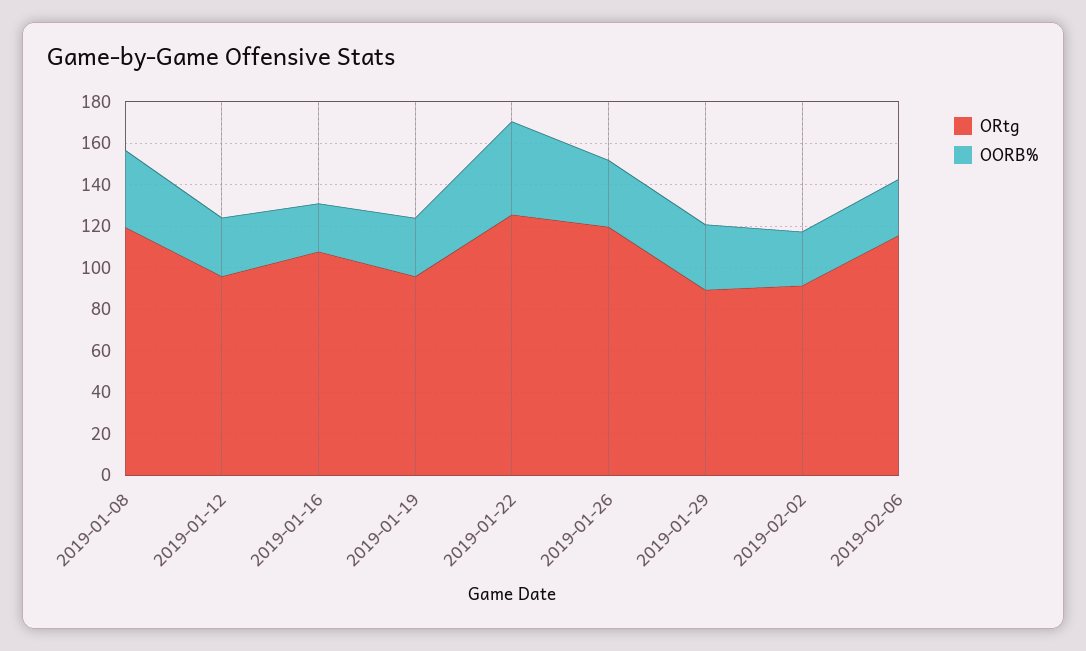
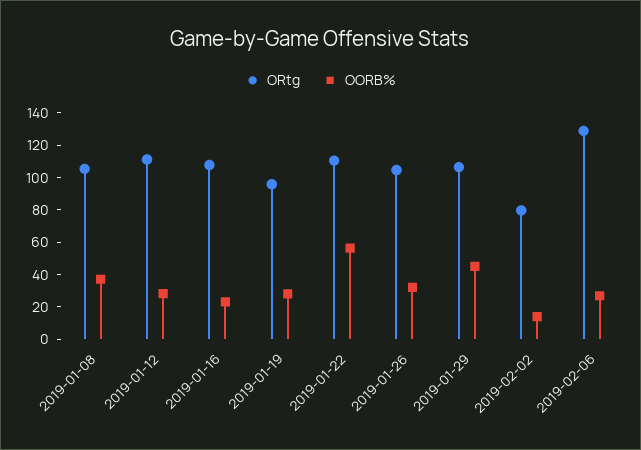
  {
    "ORtg": {
-     "2019-01-08": 120,
+     "2019-01-08": 105,
-     "2019-01-12": 95,
+     "2019-01-12": 110,
      "2019-01-16": 110,
      "2019-01-19": 95,
-     "2019-01-22": 125,
+     "2019-01-22": 110,
-     "2019-01-26": 120,
+     "2019-01-26": 105,
-     "2019-01-29": 90,
+     "2019-01-29": 105,
-     "2019-02-02": 90,
+     "2019-02-02": 80,
-     "2019-02-06": 115
+     "2019-02-06": 130
    },
    "OORB%": {
      "2019-01-08": 35,
      "2019-01-12": 30,
      "2019-01-16": 25,
      "2019-01-19": 30,
-     "2019-01-22": 45,
+     "2019-01-22": 55,
      "2019-01-26": 30,
-     "2019-01-29": 30,
+     "2019-01-29": 45,
-     "2019-02-02": 25,
+     "2019-02-02": 15,
      "2019-02-06": 25
    }
  }

